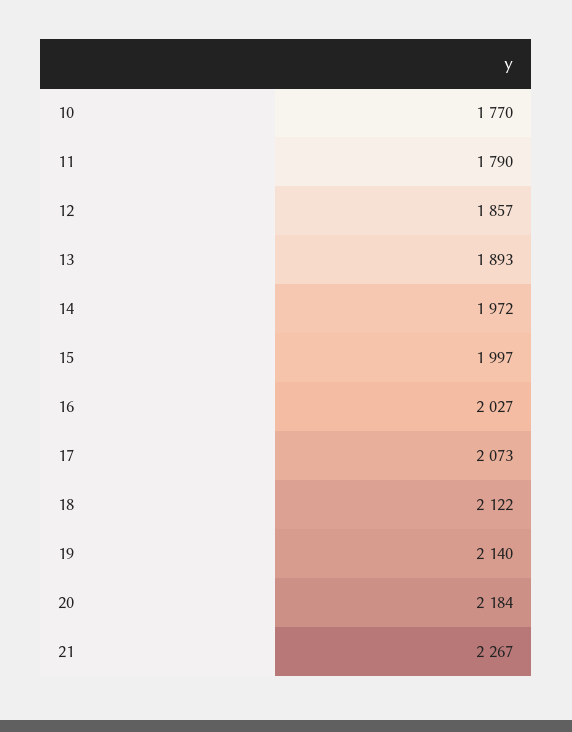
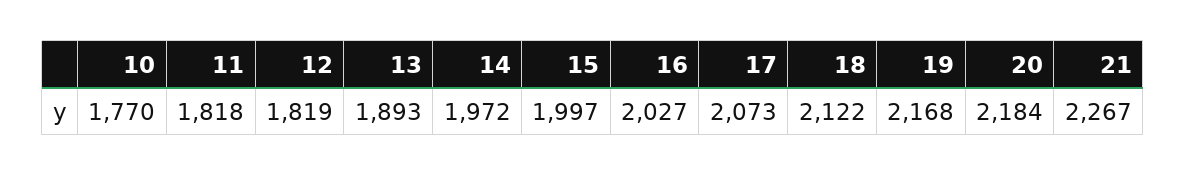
  {
    "10": 1770,
-   "11": 1790,
+   "11": 1818,
-   "12": 1857,
+   "12": 1819,
    "13": 1893,
    "14": 1972,
    "15": 1997,
    "16": 2027,
    "17": 2073,
    "18": 2122,
-   "19": 2140,
+   "19": 2168,
    "20": 2184,
    "21": 2267
  }

